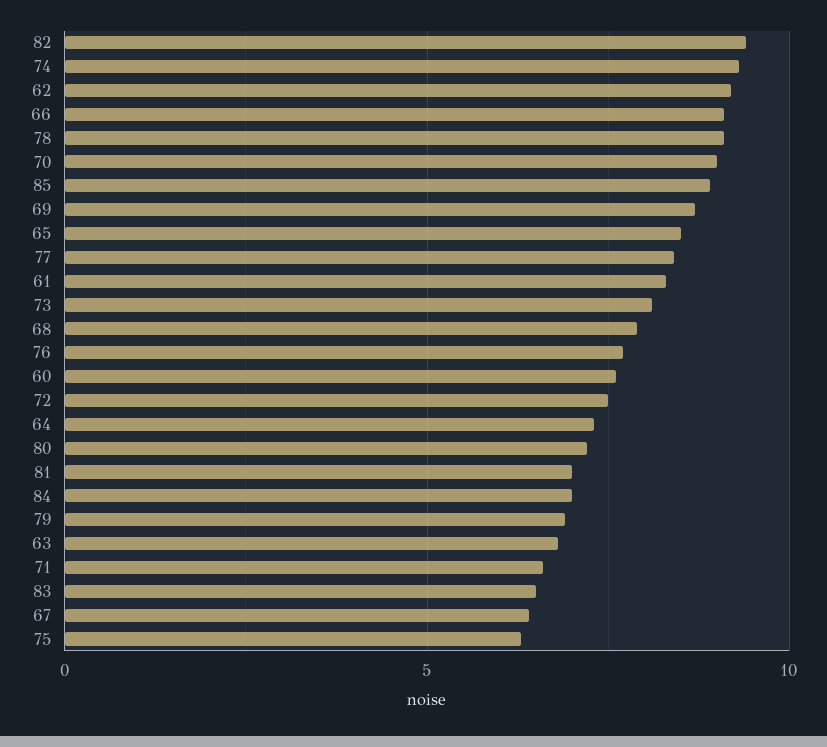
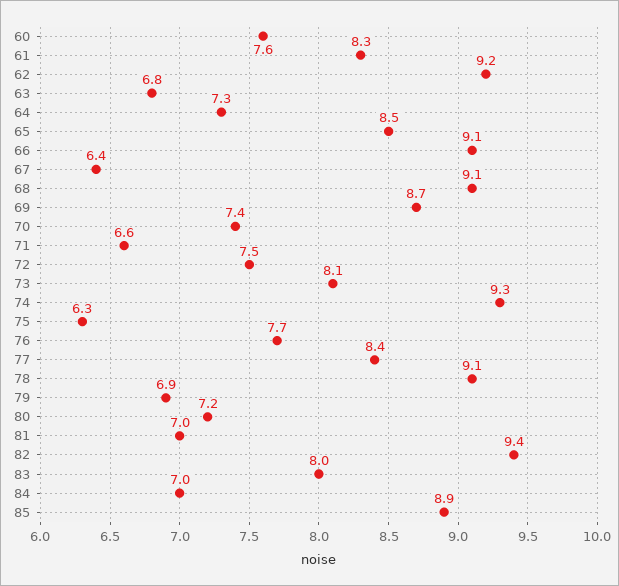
  {
    "82": 9.4,
    "74": 9.3,
    "62": 9.2,
    "66": 9.1,
    "78": 9.1,
-   "70": 9,
+   "70": 7.4,
    "85": 8.9,
    "69": 8.7,
    "65": 8.5,
    "77": 8.4,
    "61": 8.3,
    "73": 8.1,
-   "68": 8,
+   "68": 9.1,
    "76": 7.7,
    "60": 7.6,
    "72": 7.5,
    "64": 7.3,
    "80": 7.2,
    "81": 7,
    "84": 7,
    "79": 6.9,
    "63": 6.8,
    "71": 6.6,
-   "83": 6.5,
+   "83": 8,
    "67": 6.4,
    "75": 6.3
  }

